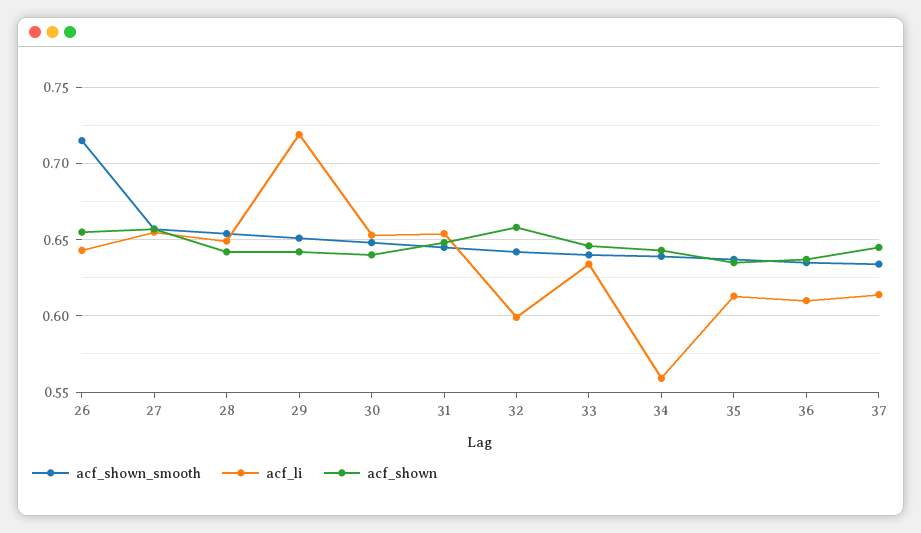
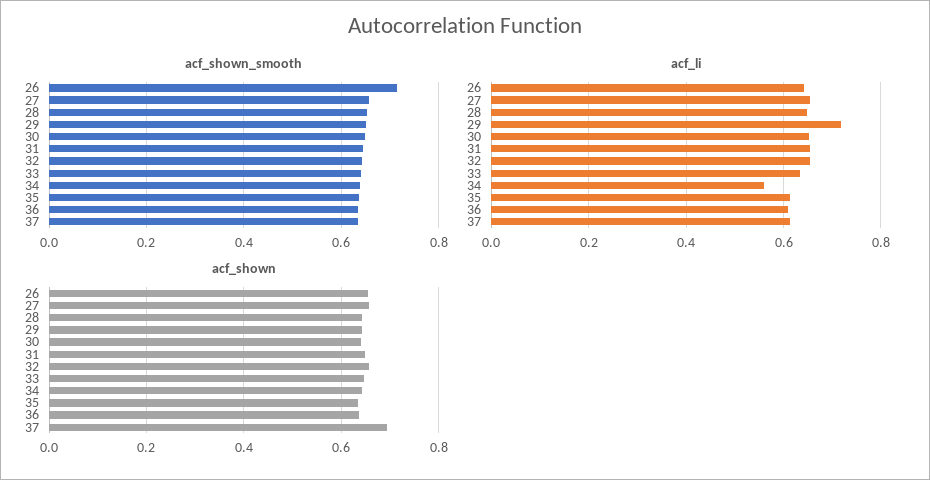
  {
    "acf_shown_smooth": {
      "26": 0.715,
      "27": 0.655,
      "28": 0.655,
      "29": 0.65,
      "30": 0.65,
      "31": 0.645,
      "32": 0.64,
      "33": 0.64,
      "34": 0.64,
      "35": 0.635,
      "36": 0.635,
      "37": 0.635
    },
    "acf_li": {
      "26": 0.645,
      "27": 0.655,
      "28": 0.65,
      "29": 0.72,
      "30": 0.655,
      "31": 0.655,
-     "32": 0.6,
+     "32": 0.66,
      "33": 0.635,
      "34": 0.56,
      "35": 0.615,
      "36": 0.61,
      "37": 0.615
    },
    "acf_shown": {
      "26": 0.655,
      "27": 0.655,
      "28": 0.64,
      "29": 0.64,
      "30": 0.64,
      "31": 0.65,
      "32": 0.66,
      "33": 0.645,
      "34": 0.645,
      "35": 0.635,
      "36": 0.635,
-     "37": 0.645
+     "37": 0.7
    }
  }

